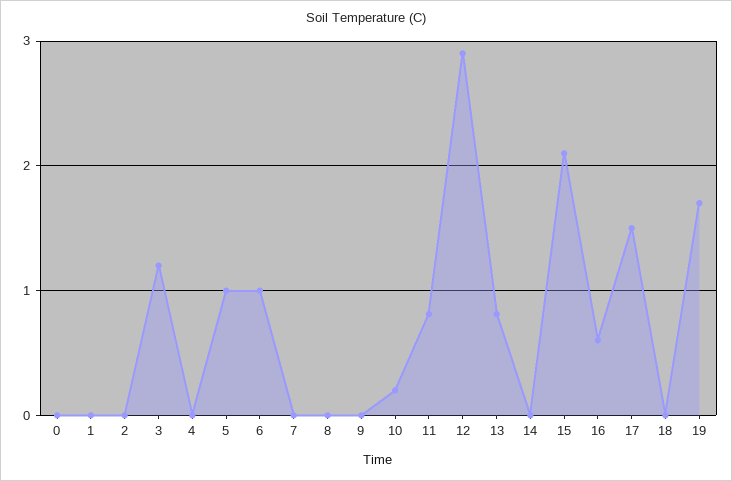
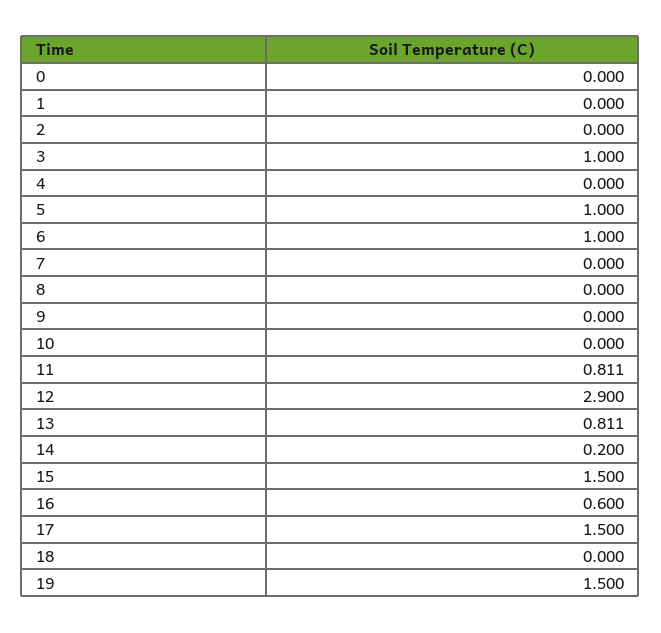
  {
    "0": 0,
    "1": 0,
    "2": 0,
-   "3": 1.2,
+   "3": 1,
    "4": 0,
    "5": 1,
    "6": 1,
    "7": 0,
    "8": 0,
    "9": 0,
-   "10": 0.2,
+   "10": 0,
    "11": 0.811,
    "12": 2.9,
    "13": 0.811,
-   "14": 0,
+   "14": 0.2,
-   "15": 2.1,
+   "15": 1.5,
    "16": 0.6,
    "17": 1.5,
    "18": 0,
-   "19": 1.7
+   "19": 1.5
  }

